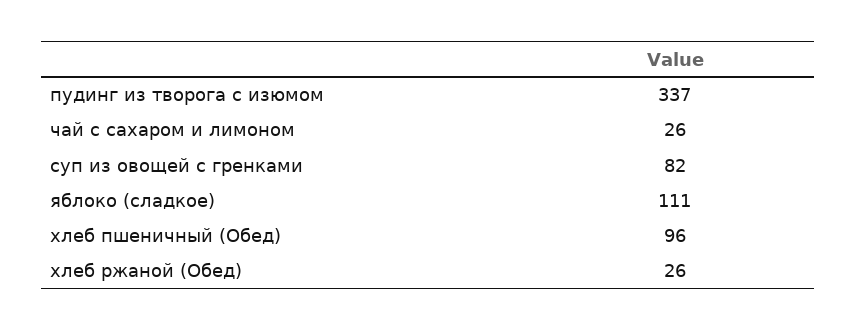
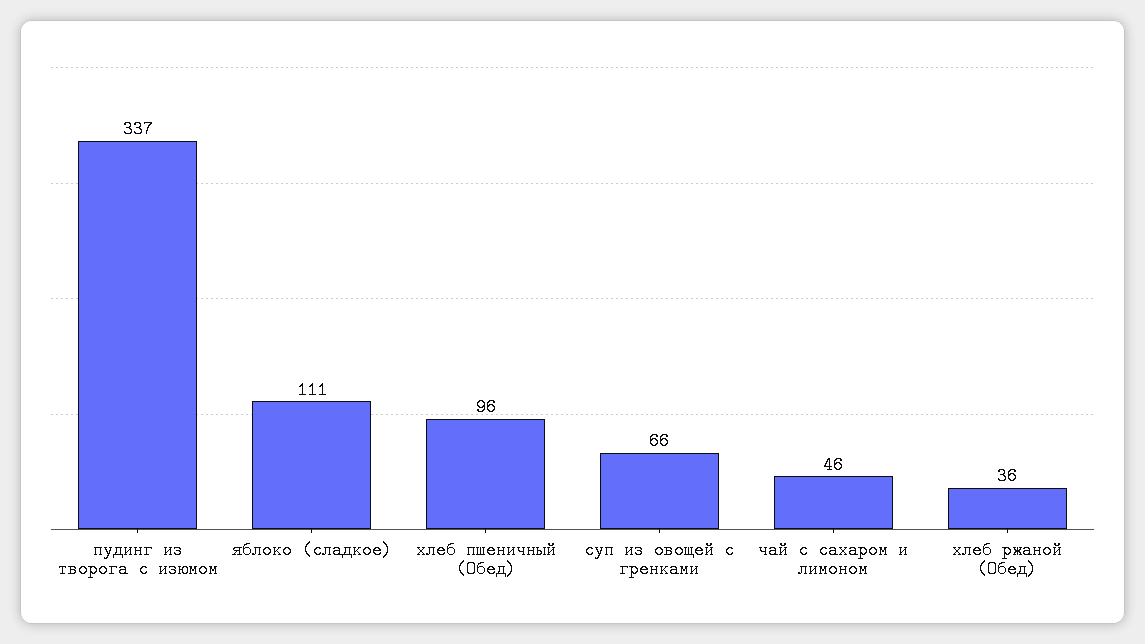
  {
    "пудинг из творога с изюмом": 337,
-   "чай с сахаром и лимоном": 26,
+   "чай с сахаром и лимоном": 46,
-   "суп из овощей с гренками": 82,
+   "суп из овощей с гренками": 66,
    "яблоко (сладкое)": 111,
    "хлеб пшеничный (Обед)": 96,
-   "хлеб ржаной (Обед)": 26
+   "хлеб ржаной (Обед)": 36
  }

